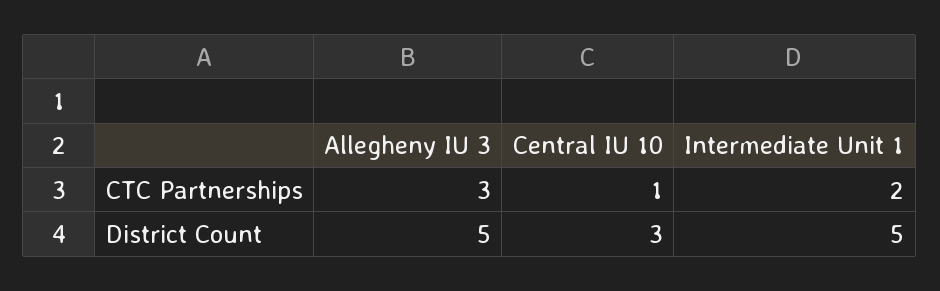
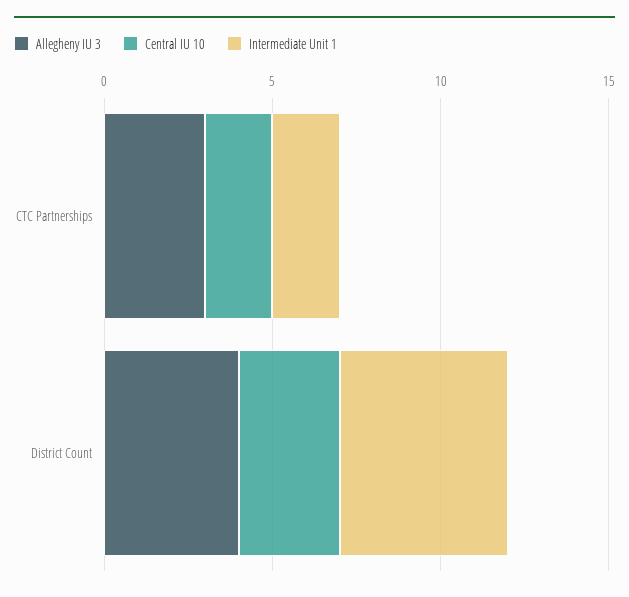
  {
    "Allegheny IU 3": {
      "CTC Partnerships": 3,
-     "District Count": 5
+     "District Count": 4
    },
    "Central IU 10": {
-     "CTC Partnerships": 1,
+     "CTC Partnerships": 2,
      "District Count": 3
    },
    "Intermediate Unit 1": {
      "CTC Partnerships": 2,
      "District Count": 5
    }
  }

